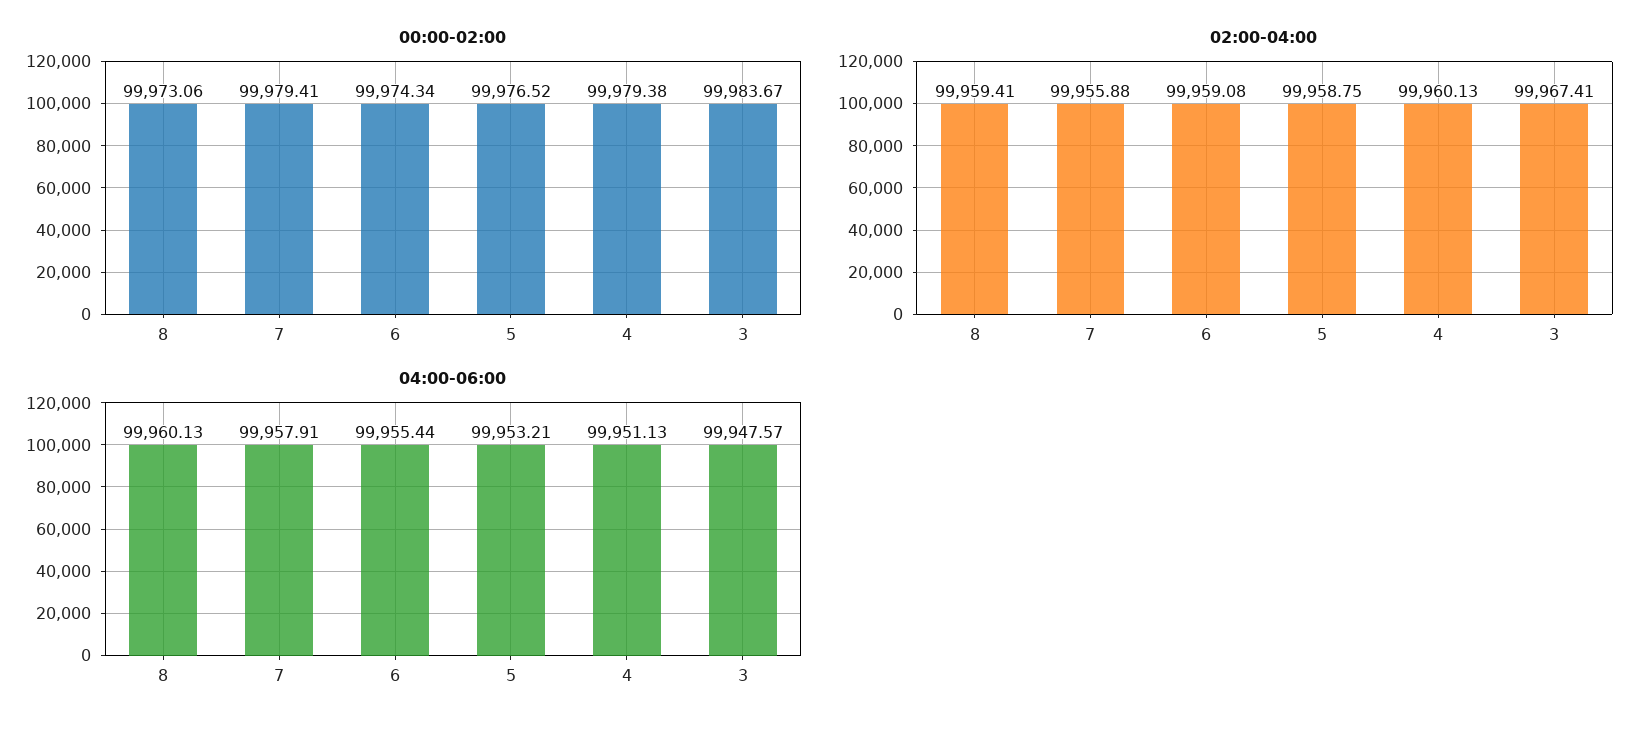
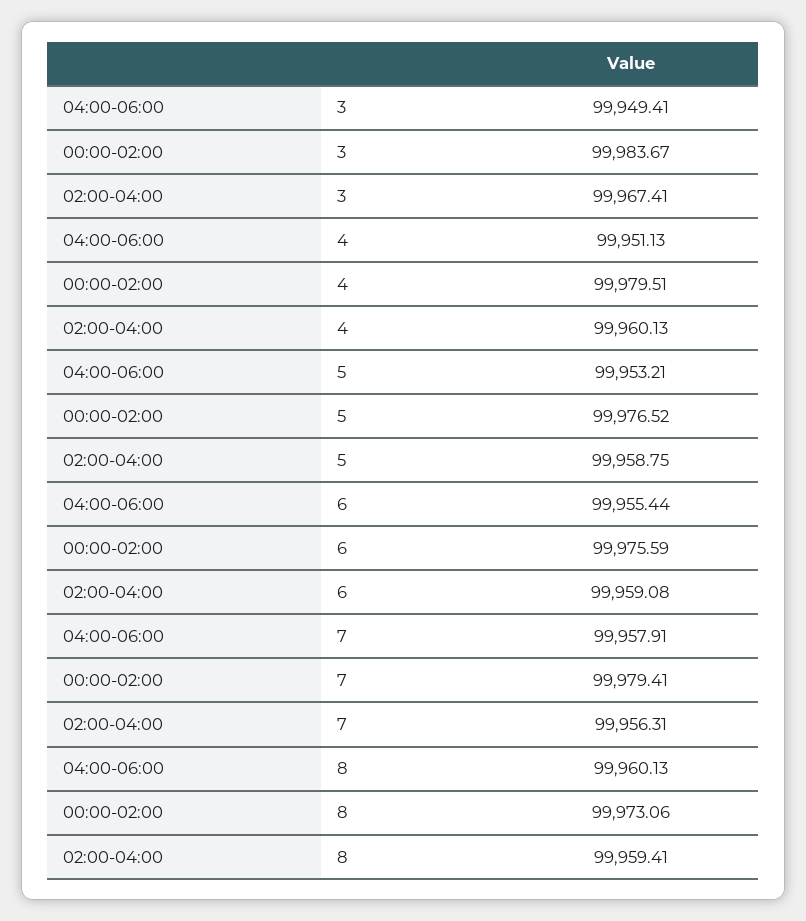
  {
    "00:00-02:00": {
      "8": 99973.06,
      "7": 99979.41,
-     "6": 99974.34,
+     "6": 99975.59,
      "5": 99976.52,
-     "4": 99979.38,
+     "4": 99979.51,
      "3": 99983.67
    },
    "02:00-04:00": {
      "8": 99959.41,
-     "7": 99955.88,
+     "7": 99956.31,
      "6": 99959.08,
      "5": 99958.75,
      "4": 99960.13,
      "3": 99967.41
    },
    "04:00-06:00": {
      "8": 99960.13,
      "7": 99957.91,
      "6": 99955.44,
      "5": 99953.21,
      "4": 99951.13,
-     "3": 99947.57
+     "3": 99949.41
    }
  }

